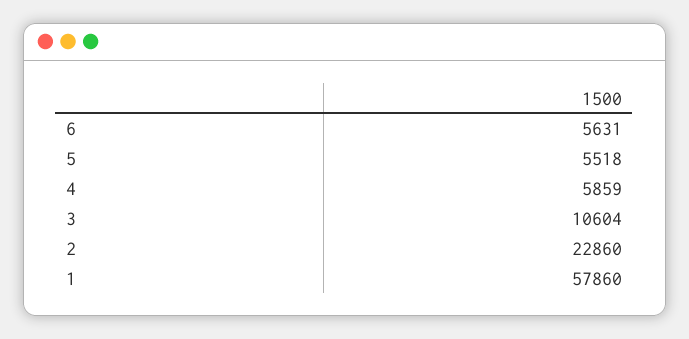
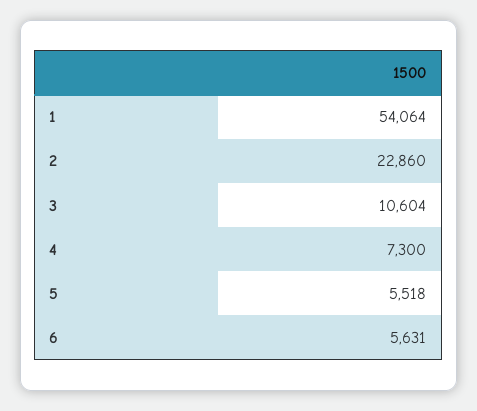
  {
    "6": 5631,
    "5": 5518,
-   "4": 5859,
+   "4": 7300,
    "3": 10604,
    "2": 22860,
-   "1": 57860
+   "1": 54064
  }

